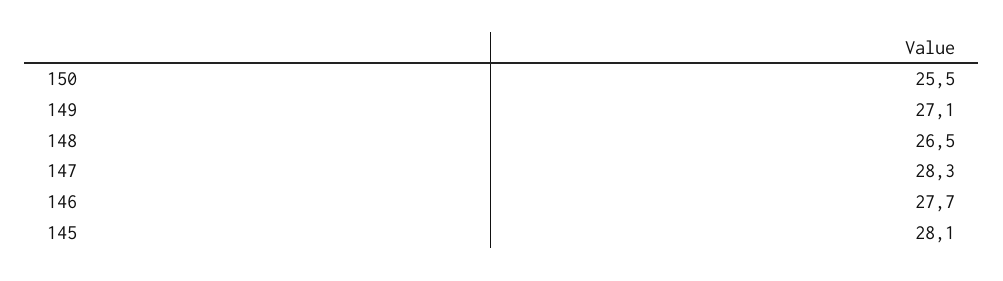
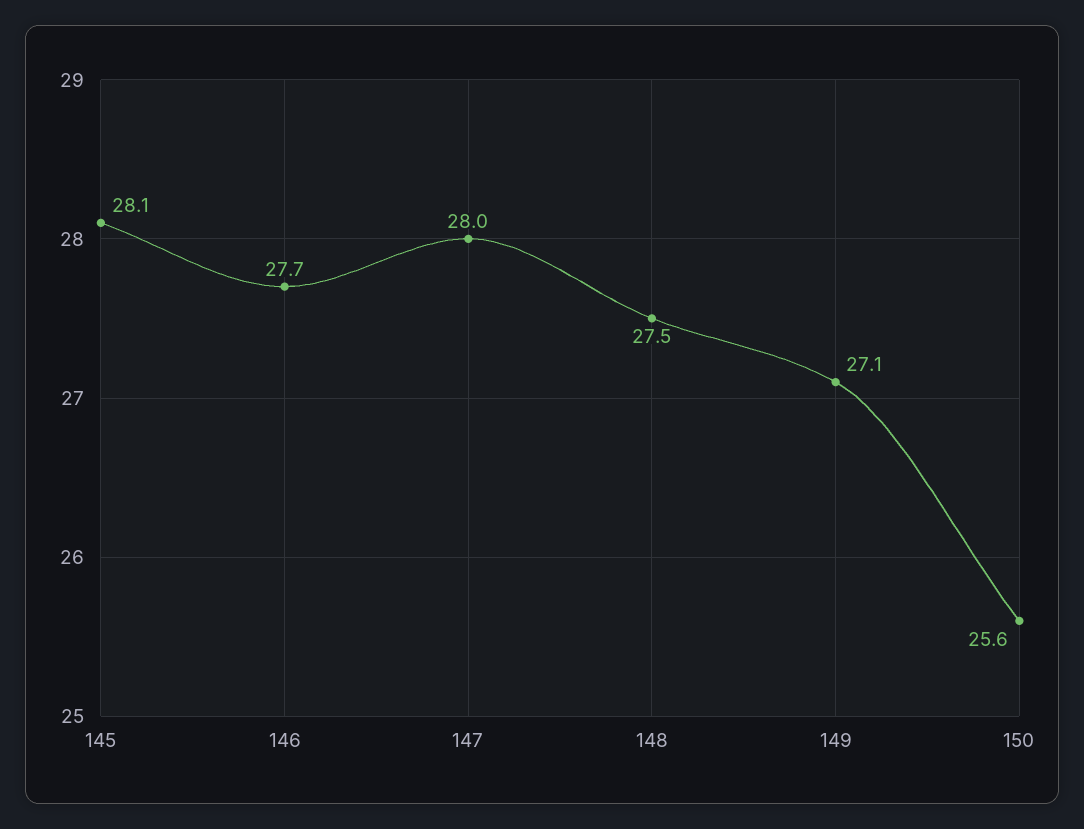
  {
-   "150": 25.5,
+   "150": 25.6,
    "149": 27.1,
-   "148": 26.5,
+   "148": 27.5,
-   "147": 28.3,
+   "147": 28,
    "146": 27.7,
    "145": 28.1
  }

